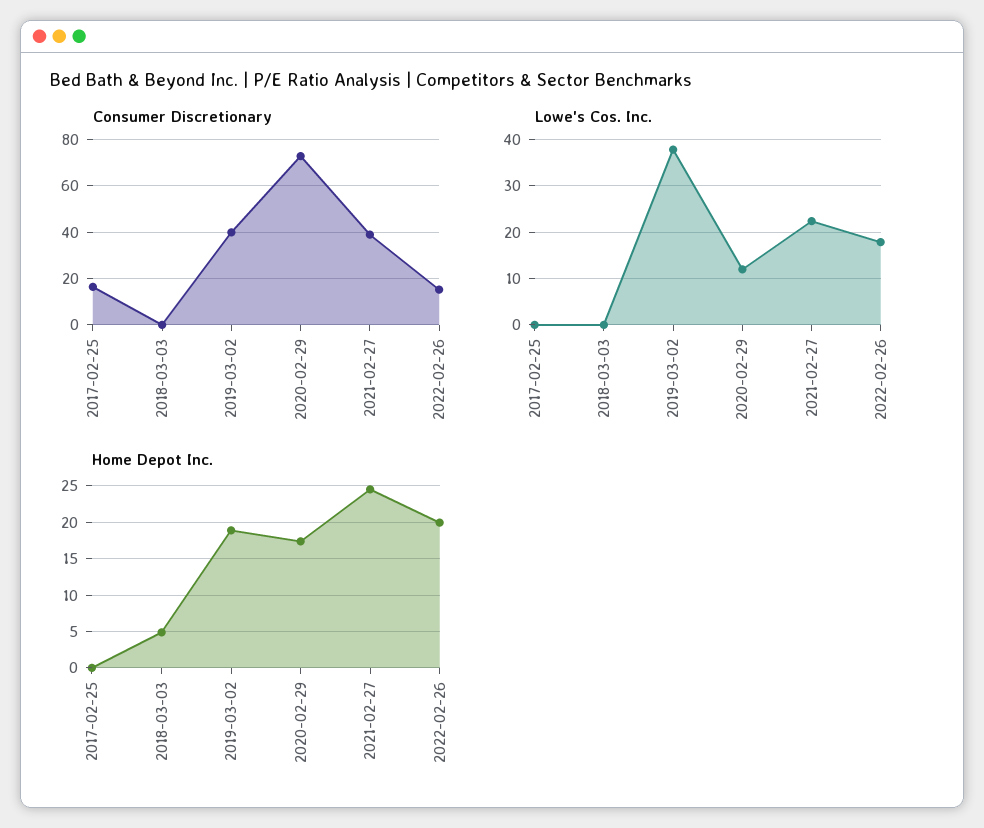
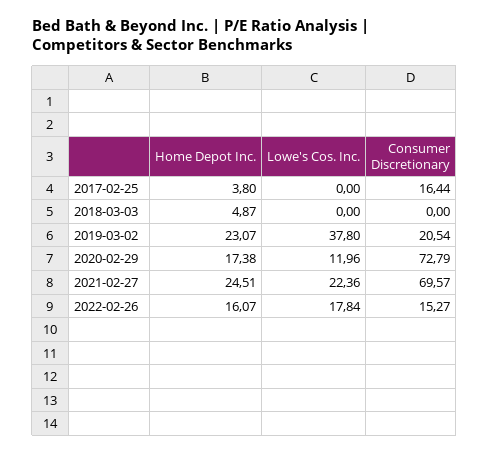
  {
    "Consumer Discretionary": {
      "2017-02-25": 16.44,
      "2018-03-03": 0,
-     "2019-03-02": 40,
+     "2019-03-02": 20.54,
      "2020-02-29": 72.79,
-     "2021-02-27": 40,
+     "2021-02-27": 69.57,
      "2022-02-26": 15.27
    },
    "Lowe's Cos. Inc.": {
      "2017-02-25": 0,
      "2018-03-03": 0,
      "2019-03-02": 37.8,
      "2020-02-29": 11.96,
      "2021-02-27": 22.36,
      "2022-02-26": 17.84
    },
    "Home Depot Inc.": {
-     "2017-02-25": 0,
+     "2017-02-25": 3.8,
      "2018-03-03": 4.87,
-     "2019-03-02": 19,
+     "2019-03-02": 23.07,
      "2020-02-29": 17.38,
      "2021-02-27": 24.51,
-     "2022-02-26": 20
+     "2022-02-26": 16.07
    }
  }

